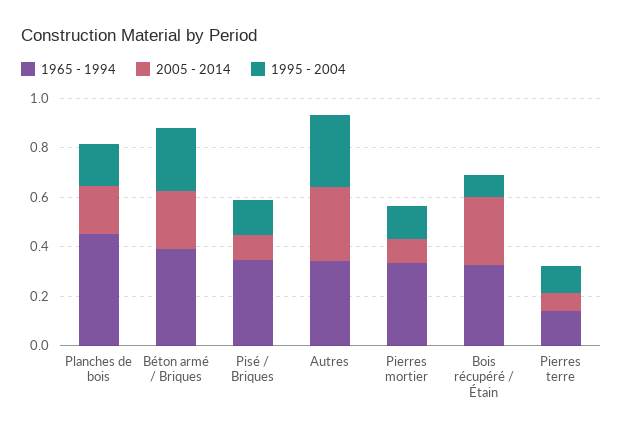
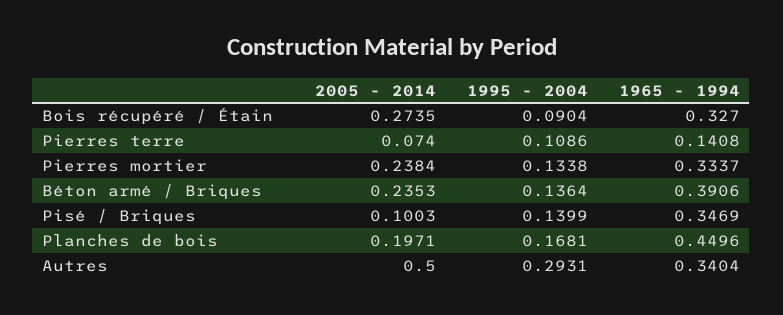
  {
    "1965 - 1994": {
      "Planches de bois": 0.4496,
      "Béton armé / Briques": 0.3906,
      "Pisé / Briques": 0.3469,
      "Autres": 0.3404,
      "Pierres mortier": 0.3337,
      "Bois récupéré / Étain": 0.327,
      "Pierres terre": 0.1408
    },
    "2005 - 2014": {
      "Planches de bois": 0.1971,
      "Béton armé / Briques": 0.2353,
      "Pisé / Briques": 0.1003,
-     "Autres": 0.3,
+     "Autres": 0.5,
-     "Pierres mortier": 0.1,
+     "Pierres mortier": 0.2384,
      "Bois récupéré / Étain": 0.2735,
      "Pierres terre": 0.074
    },
    "1995 - 2004": {
      "Planches de bois": 0.1681,
-     "Béton armé / Briques": 0.25,
+     "Béton armé / Briques": 0.1364,
      "Pisé / Briques": 0.1399,
      "Autres": 0.2931,
      "Pierres mortier": 0.1338,
      "Bois récupéré / Étain": 0.0904,
      "Pierres terre": 0.1086
    }
  }

